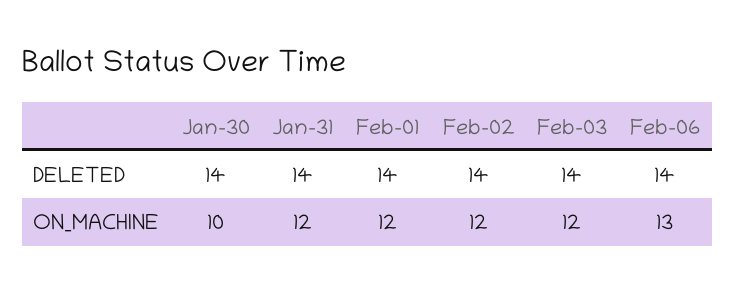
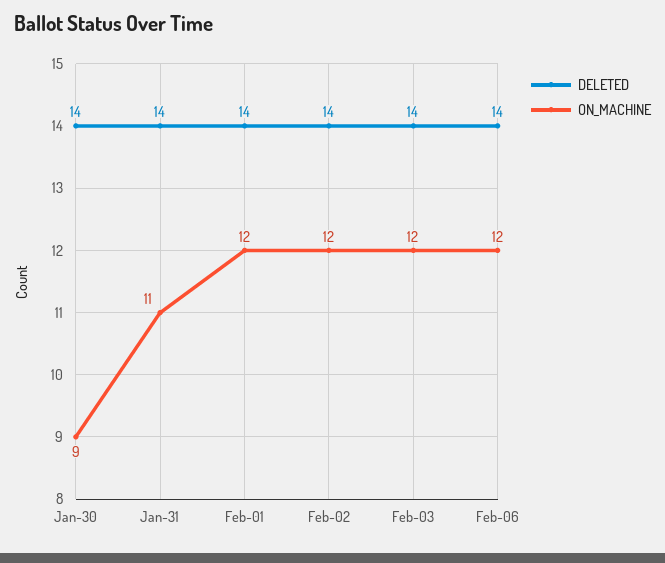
  {
    "DELETED": {
      "Jan-30": 14,
      "Jan-31": 14,
      "Feb-01": 14,
      "Feb-02": 14,
      "Feb-03": 14,
      "Feb-06": 14
    },
    "ON_MACHINE": {
-     "Jan-30": 10,
+     "Jan-30": 9,
-     "Jan-31": 12,
+     "Jan-31": 11,
      "Feb-01": 12,
      "Feb-02": 12,
      "Feb-03": 12,
-     "Feb-06": 13
+     "Feb-06": 12
    }
  }

